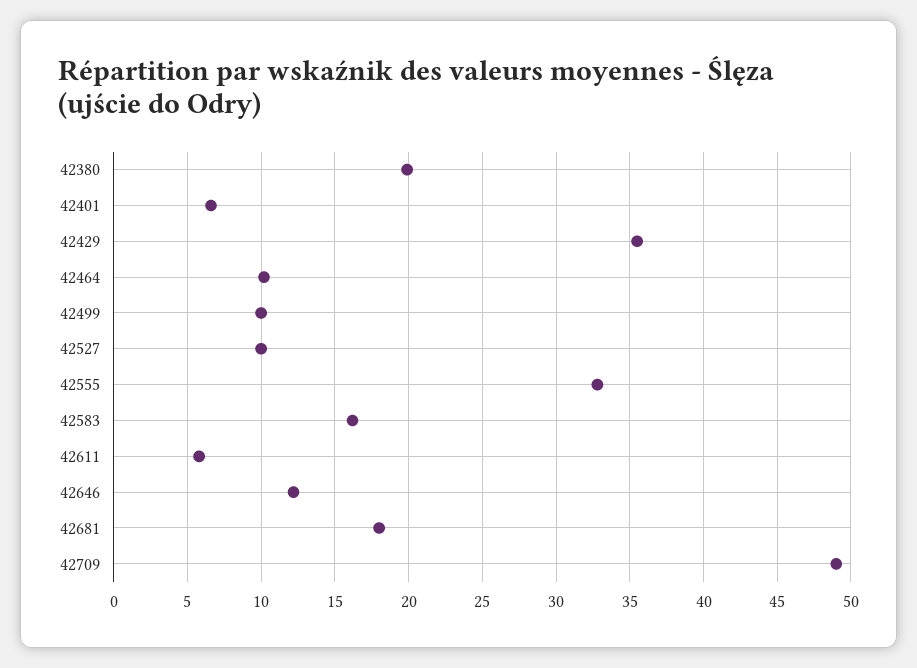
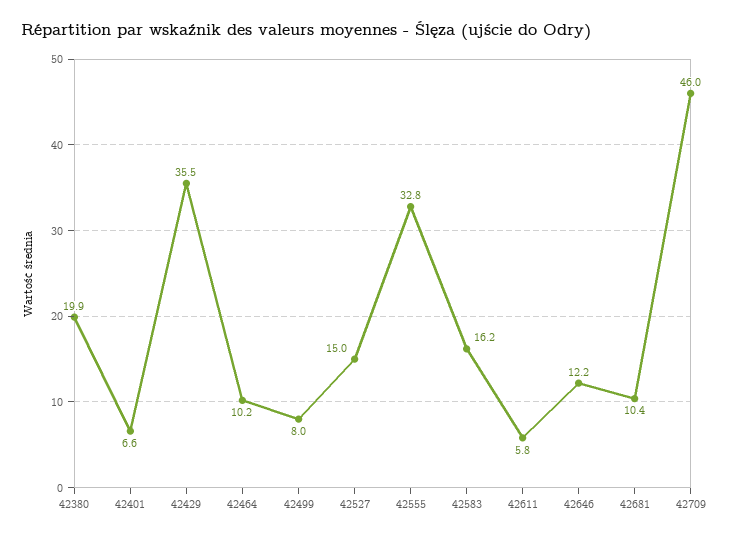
  {
    "42380": 19.9,
    "42401": 6.6,
    "42429": 35.5,
    "42464": 10.2,
-   "42499": 10,
+   "42499": 8,
-   "42527": 10,
+   "42527": 15,
    "42555": 32.8,
    "42583": 16.2,
    "42611": 5.8,
    "42646": 12.2,
-   "42681": 18,
+   "42681": 10.4,
-   "42709": 49
+   "42709": 46
  }

